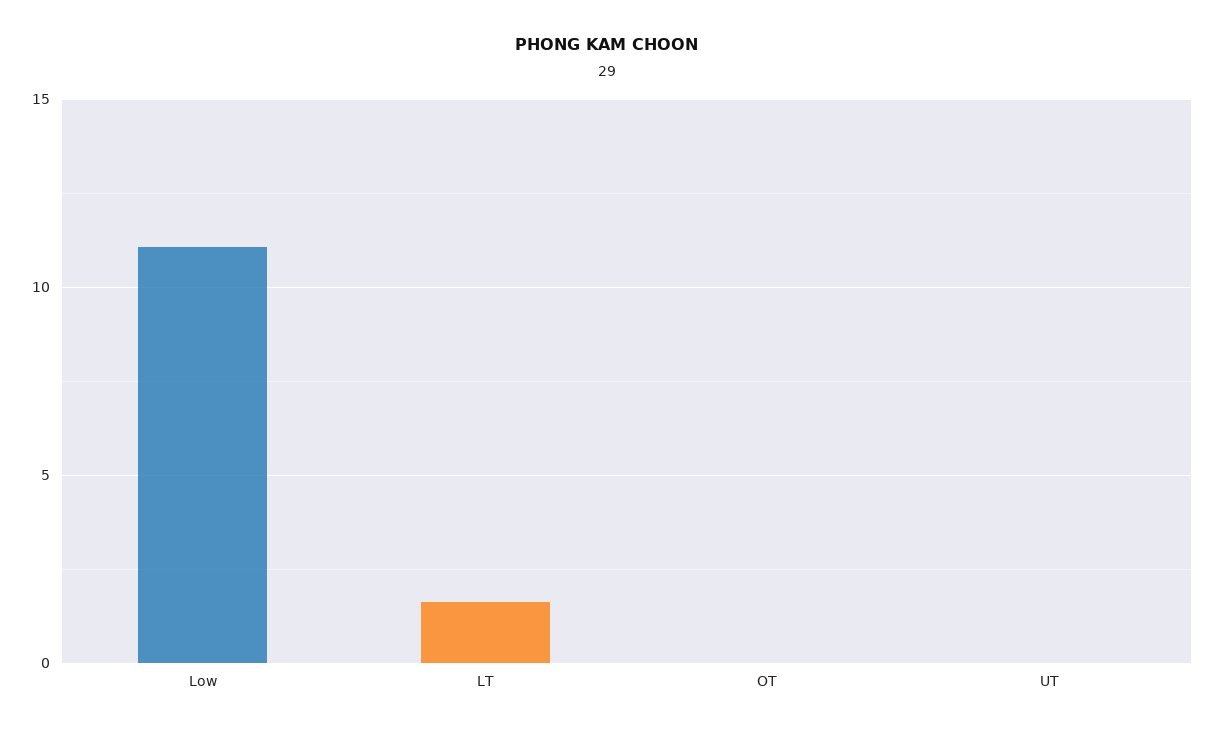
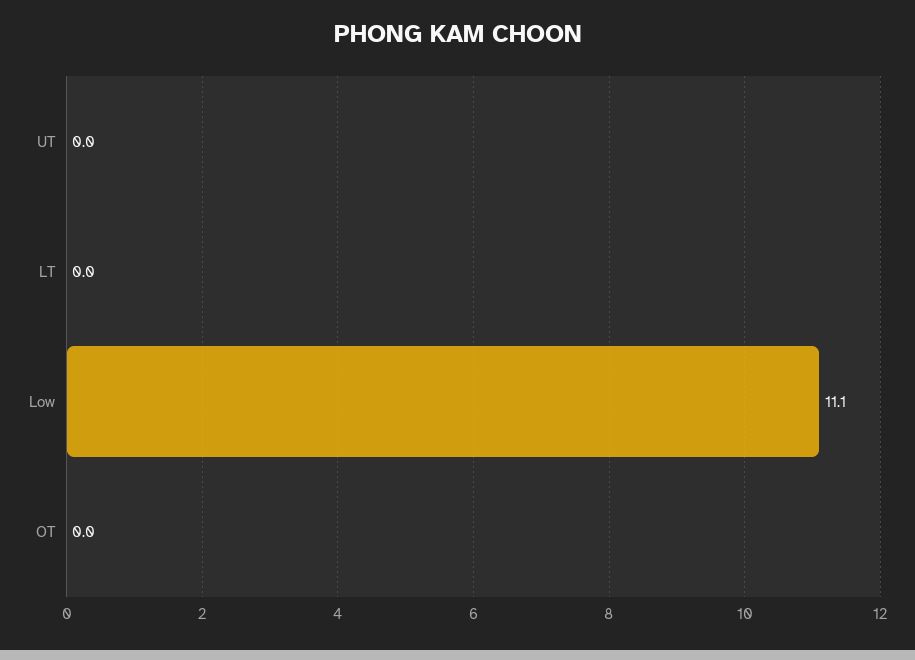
  {
    "Low": 11.1,
-   "LT": 1.5,
+   "LT": 0,
    "OT": 0,
    "UT": 0
  }

